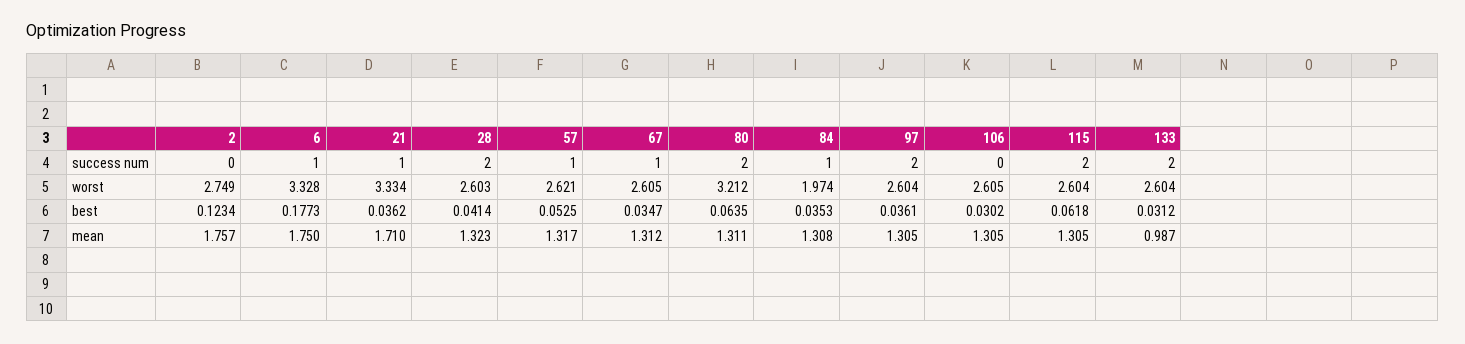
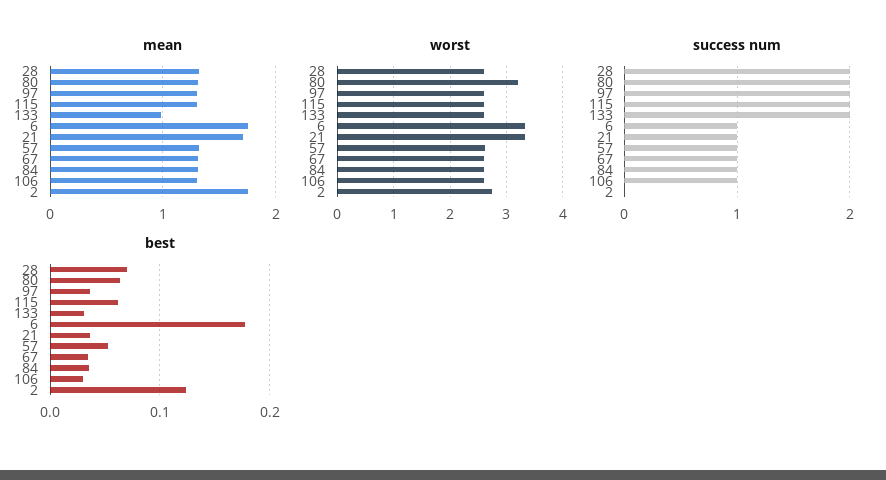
  {
    "success num": {
      "2": 0,
      "6": 1,
      "21": 1,
      "28": 2,
      "57": 1,
      "67": 1,
      "80": 2,
      "84": 1,
      "97": 2,
-     "106": 0,
+     "106": 1,
      "115": 2,
      "133": 2
    },
    "worst": {
      "2": 2.749,
      "6": 3.328,
      "21": 3.334,
      "28": 2.603,
      "57": 2.621,
      "67": 2.605,
      "80": 3.212,
-     "84": 1.974,
+     "84": 2.6,
      "97": 2.604,
      "106": 2.605,
      "115": 2.604,
      "133": 2.604
    },
    "best": {
      "2": 0.1234,
      "6": 0.1773,
      "21": 0.0362,
-     "28": 0.0414,
+     "28": 0.07,
      "57": 0.0525,
      "67": 0.0347,
      "80": 0.0635,
      "84": 0.0353,
      "97": 0.0361,
      "106": 0.0302,
      "115": 0.0618,
      "133": 0.0312
    },
    "mean": {
      "2": 1.757,
      "6": 1.75,
      "21": 1.71,
      "28": 1.323,
      "57": 1.317,
      "67": 1.312,
      "80": 1.311,
      "84": 1.308,
      "97": 1.305,
      "106": 1.305,
      "115": 1.305,
      "133": 0.987
    }
  }

